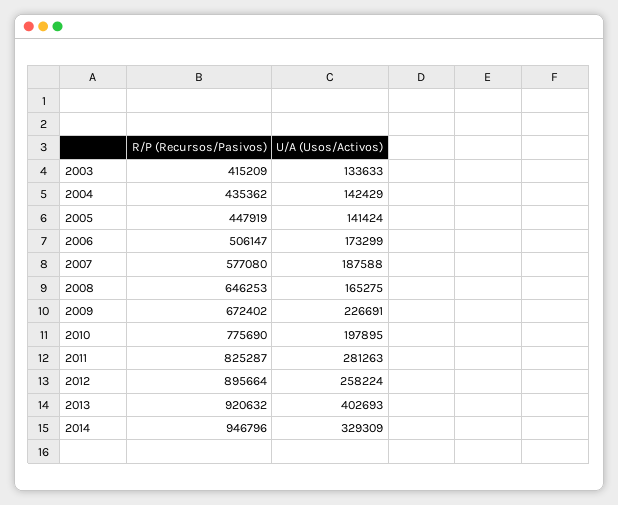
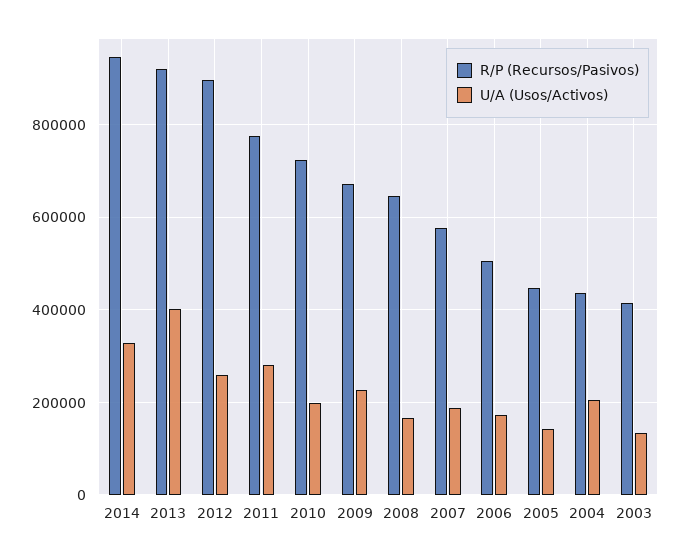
  {
    "R/P (Recursos/Pasivos)": {
      "2003": 415209,
      "2004": 435362,
      "2005": 447919,
      "2006": 506147,
      "2007": 577080,
      "2008": 646253,
      "2009": 672402,
-     "2010": 775690,
+     "2010": 720000,
-     "2011": 825287,
+     "2011": 780000,
      "2012": 895664,
      "2013": 920632,
      "2014": 946796
    },
    "U/A (Usos/Activos)": {
      "2003": 133633,
-     "2004": 142429,
+     "2004": 200000,
      "2005": 141424,
      "2006": 173299,
      "2007": 187588,
      "2008": 165275,
      "2009": 226691,
      "2010": 197895,
      "2011": 281263,
      "2012": 258224,
      "2013": 402693,
      "2014": 329309
    }
  }

